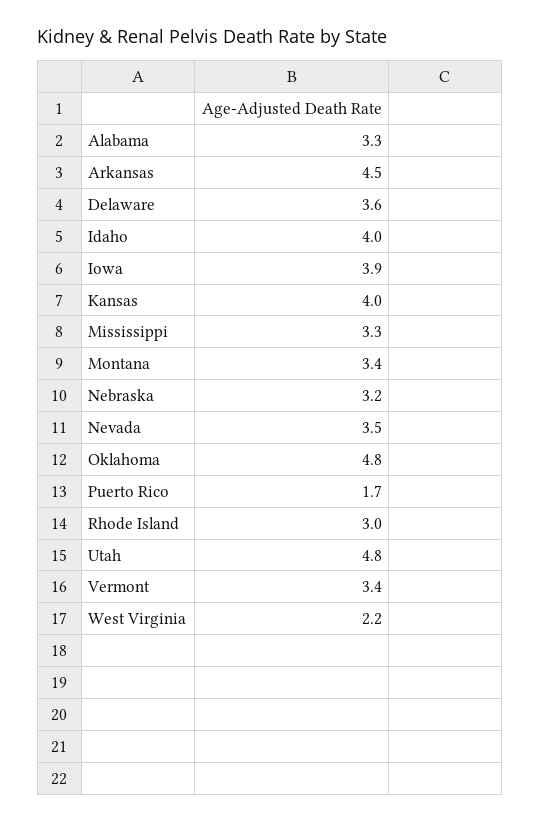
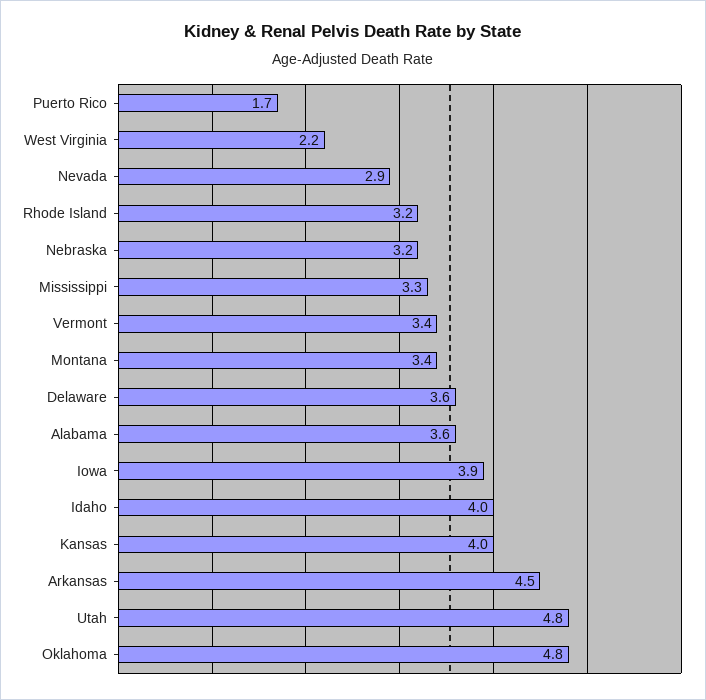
  {
-   "Alabama": 3.3,
+   "Alabama": 3.6,
    "Arkansas": 4.5,
    "Delaware": 3.6,
    "Idaho": 4,
    "Iowa": 3.9,
    "Kansas": 4,
    "Mississippi": 3.3,
    "Montana": 3.4,
    "Nebraska": 3.2,
-   "Nevada": 3.5,
+   "Nevada": 2.9,
    "Oklahoma": 4.8,
    "Puerto Rico": 1.7,
-   "Rhode Island": 3,
+   "Rhode Island": 3.2,
    "Utah": 4.8,
    "Vermont": 3.4,
    "West Virginia": 2.2
  }

